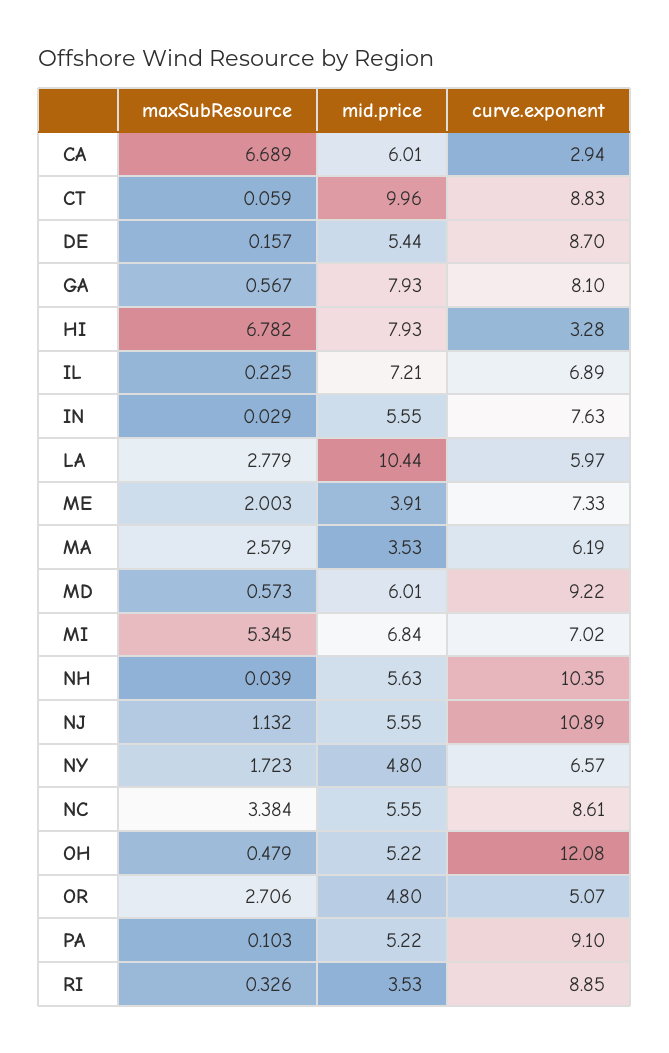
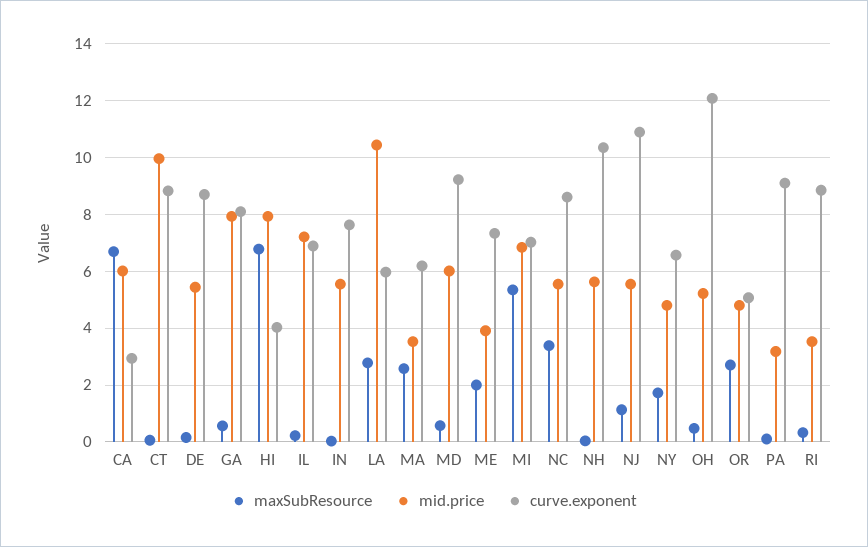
  {
    "maxSubResource": {
      "CA": 6.689,
      "CT": 0.059,
      "DE": 0.157,
      "GA": 0.567,
      "HI": 6.782,
      "IL": 0.225,
      "IN": 0.029,
      "LA": 2.779,
      "ME": 2.003,
      "MA": 2.579,
      "MD": 0.573,
      "MI": 5.345,
      "NH": 0.039,
      "NJ": 1.132,
      "NY": 1.723,
      "NC": 3.384,
      "OH": 0.479,
      "OR": 2.706,
      "PA": 0.103,
      "RI": 0.326
    },
    "mid.price": {
      "CA": 6.01,
      "CT": 9.96,
      "DE": 5.44,
      "GA": 7.93,
      "HI": 7.93,
      "IL": 7.21,
      "IN": 5.55,
      "LA": 10.44,
      "ME": 3.91,
      "MA": 3.53,
      "MD": 6.01,
      "MI": 6.84,
      "NH": 5.63,
      "NJ": 5.55,
      "NY": 4.8,
      "NC": 5.55,
      "OH": 5.22,
      "OR": 4.8,
-     "PA": 5.22,
+     "PA": 3.25,
      "RI": 3.53
    },
    "curve.exponent": {
      "CA": 2.94,
      "CT": 8.83,
      "DE": 8.7,
      "GA": 8.1,
-     "HI": 3.28,
+     "HI": 4,
      "IL": 6.89,
      "IN": 7.63,
      "LA": 5.97,
      "ME": 7.33,
      "MA": 6.19,
      "MD": 9.22,
      "MI": 7.02,
      "NH": 10.35,
      "NJ": 10.89,
      "NY": 6.57,
      "NC": 8.61,
      "OH": 12.08,
      "OR": 5.07,
      "PA": 9.1,
      "RI": 8.85
    }
  }

